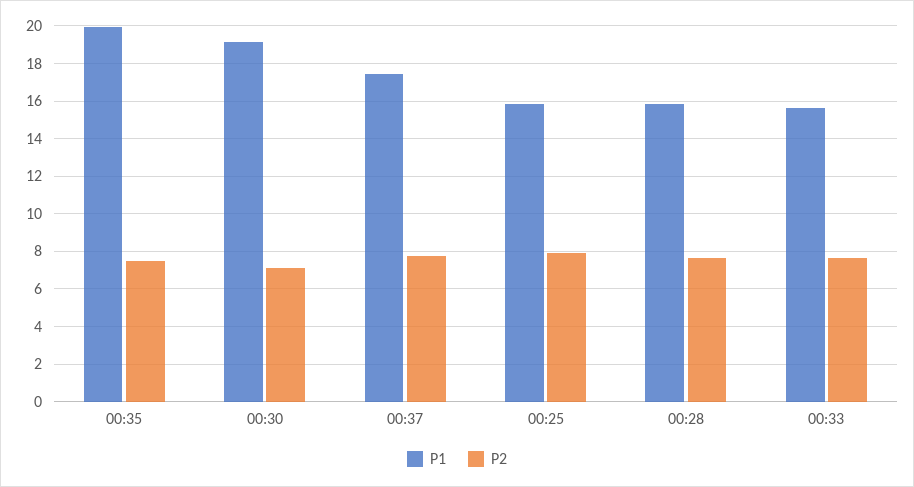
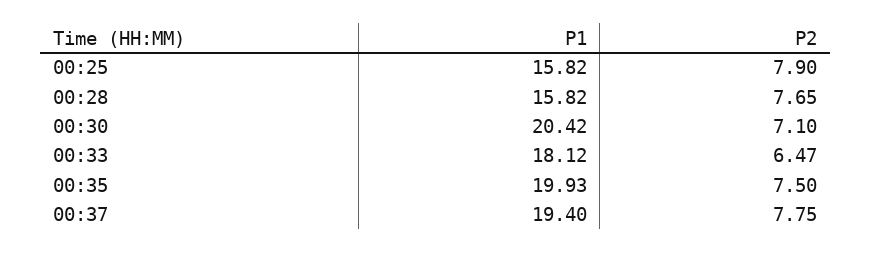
  {
    "P1": {
      "00:35": 19.93,
-     "00:30": 19,
+     "00:30": 20.42,
-     "00:37": 17.5,
+     "00:37": 19.4,
      "00:25": 15.82,
      "00:28": 15.82,
-     "00:33": 15.5
+     "00:33": 18.12
    },
    "P2": {
      "00:35": 7.5,
      "00:30": 7.1,
      "00:37": 7.75,
      "00:25": 7.9,
      "00:28": 7.65,
-     "00:33": 7.5
+     "00:33": 6.47
    }
  }

